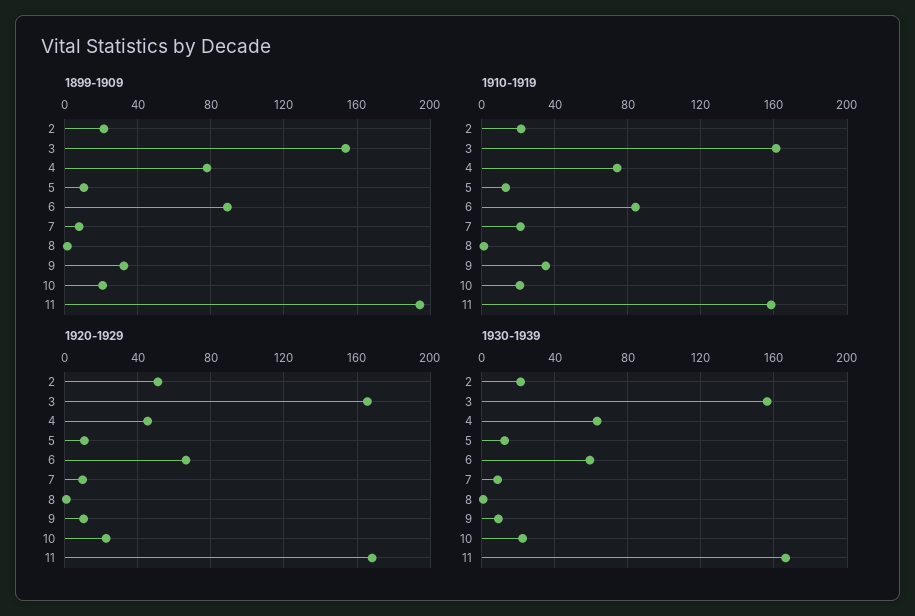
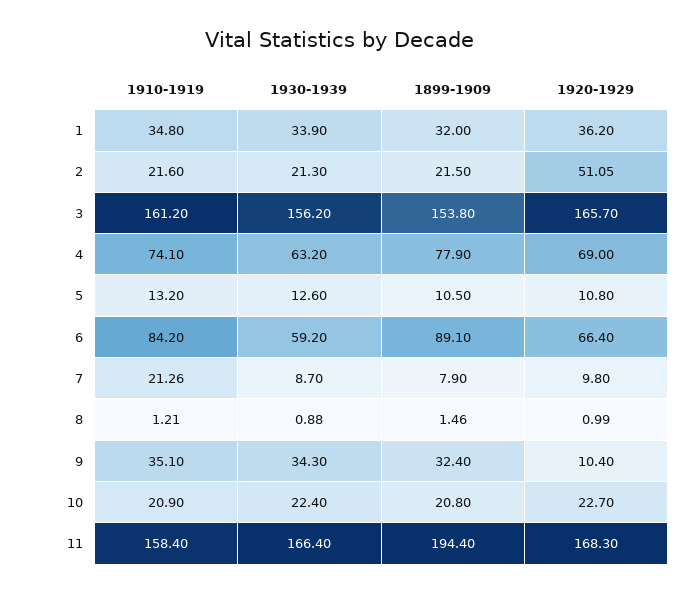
  {
    "1899-1909": {
      "2": 21.5,
      "3": 153.8,
      "4": 77.9,
      "5": 10.5,
      "6": 89.1,
      "7": 7.9,
      "8": 1.46,
      "9": 32.4,
      "10": 20.8,
-     "11": 194.4
+     "11": 194.4,
+     "1": 32
    },
    "1910-1919": {
      "2": 21.6,
      "3": 161.2,
      "4": 74.1,
      "5": 13.2,
      "6": 84.2,
      "7": 21.26,
      "8": 1.21,
      "9": 35.1,
      "10": 20.9,
-     "11": 158.4
+     "11": 158.4,
+     "1": 34.8
    },
    "1920-1929": {
      "2": 51.05,
      "3": 165.7,
-     "4": 45,
+     "4": 69,
      "5": 10.8,
      "6": 66.4,
      "7": 9.8,
      "8": 0.99,
      "9": 10.4,
      "10": 22.7,
-     "11": 168.3
+     "11": 168.3,
+     "1": 36.2
    },
    "1930-1939": {
      "2": 21.3,
      "3": 156.2,
      "4": 63.2,
      "5": 12.6,
      "6": 59.2,
      "7": 8.7,
      "8": 0.88,
-     "9": 10,
+     "9": 34.3,
      "10": 22.4,
-     "11": 166.4
+     "11": 166.4,
+     "1": 33.9
    }
  }

